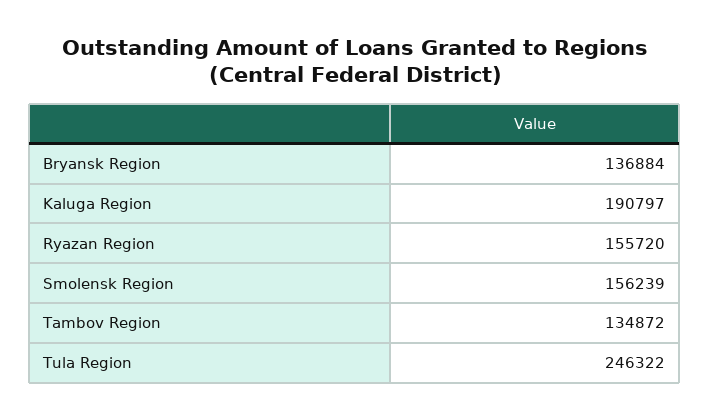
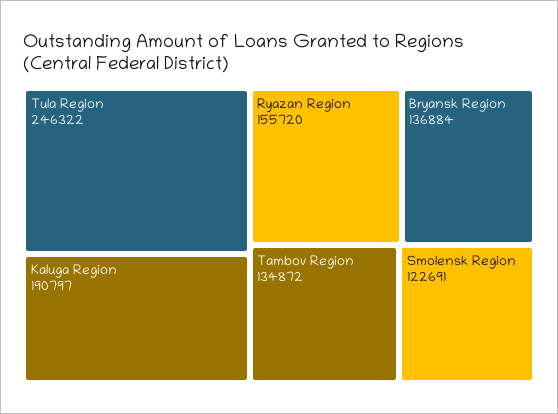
  {
    "Bryansk Region": 136884,
    "Kaluga Region": 190797,
    "Ryazan Region": 155720,
-   "Smolensk Region": 156239,
+   "Smolensk Region": 122691,
    "Tambov Region": 134872,
    "Tula Region": 246322
  }

